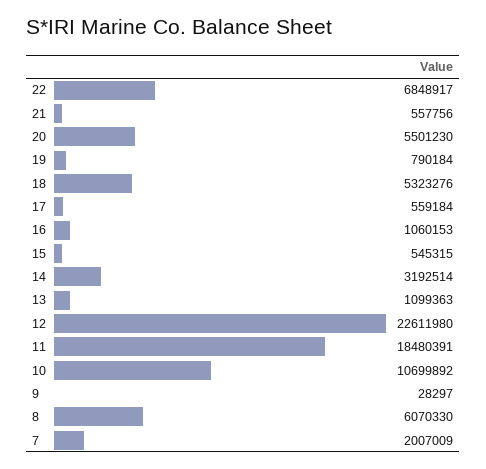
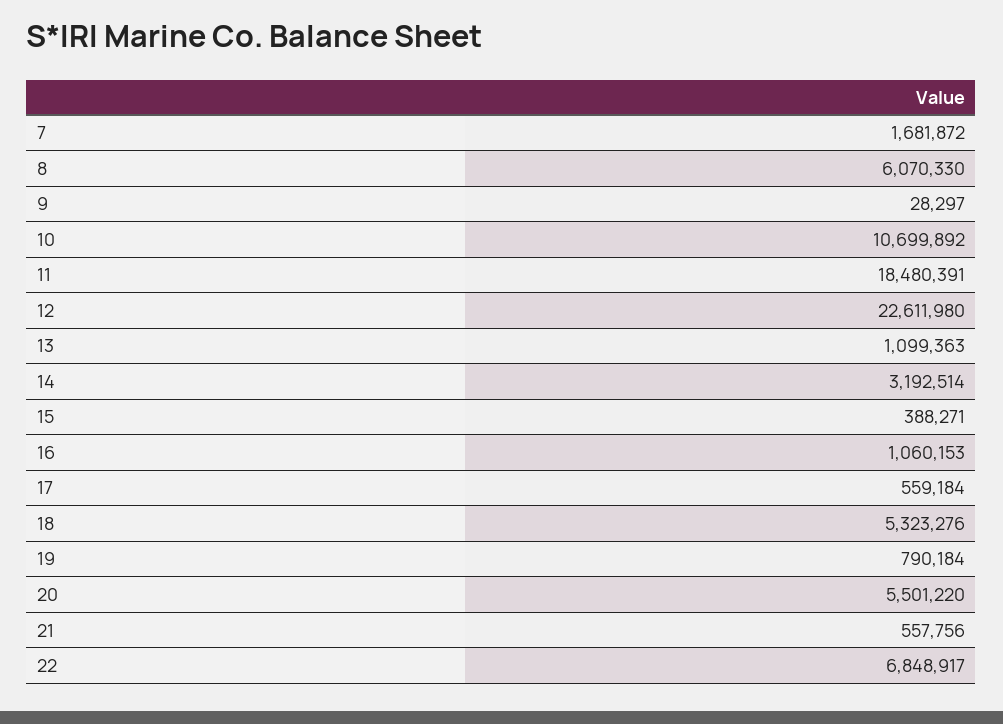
  {
    "22": 6848917,
    "21": 557756,
-   "20": 5501230,
+   "20": 5501220,
    "19": 790184,
    "18": 5323276,
    "17": 559184,
    "16": 1060153,
-   "15": 545315,
+   "15": 388271,
    "14": 3192514,
    "13": 1099363,
    "12": 22611980,
    "11": 18480391,
    "10": 10699892,
    "9": 28297,
    "8": 6070330,
-   "7": 2007009
+   "7": 1681872
  }

